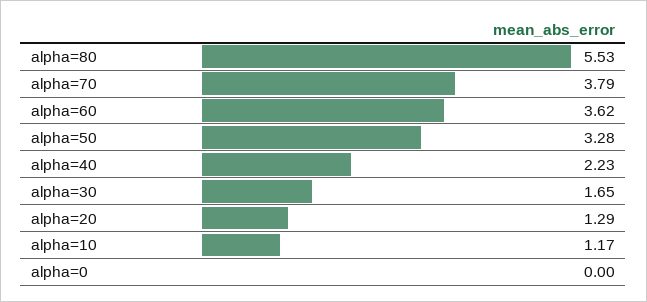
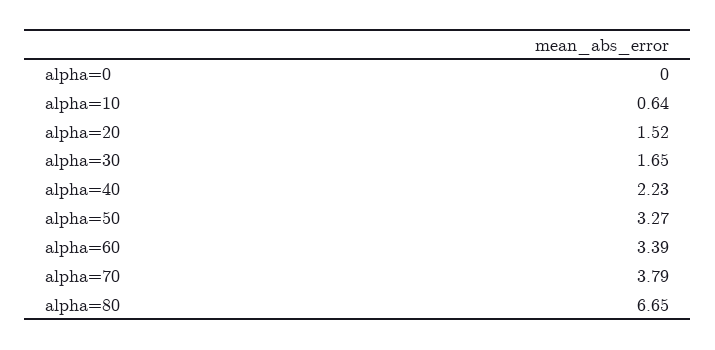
  {
-   "alpha=80": 5.53,
+   "alpha=80": 6.65,
    "alpha=70": 3.79,
-   "alpha=60": 3.62,
+   "alpha=60": 3.39,
-   "alpha=50": 3.28,
+   "alpha=50": 3.27,
    "alpha=40": 2.23,
    "alpha=30": 1.65,
-   "alpha=20": 1.29,
+   "alpha=20": 1.52,
-   "alpha=10": 1.17,
+   "alpha=10": 0.64,
    "alpha=0": 0
  }

